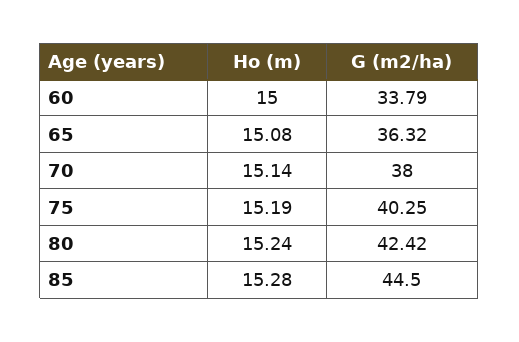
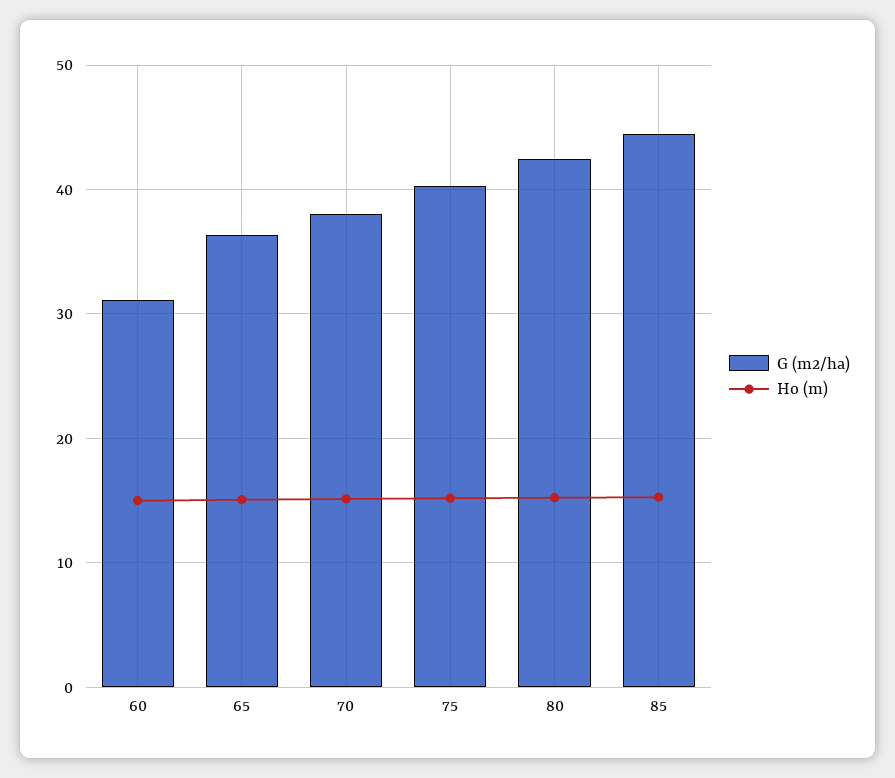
  {
    "Ho (m)": {
      "60": 15,
      "65": 15.08,
      "70": 15.14,
      "75": 15.19,
      "80": 15.24,
      "85": 15.28
    },
    "G (m2/ha)": {
-     "60": 33.79,
+     "60": 31,
      "65": 36.32,
      "70": 38,
      "75": 40.25,
      "80": 42.42,
      "85": 44.5
    }
  }

